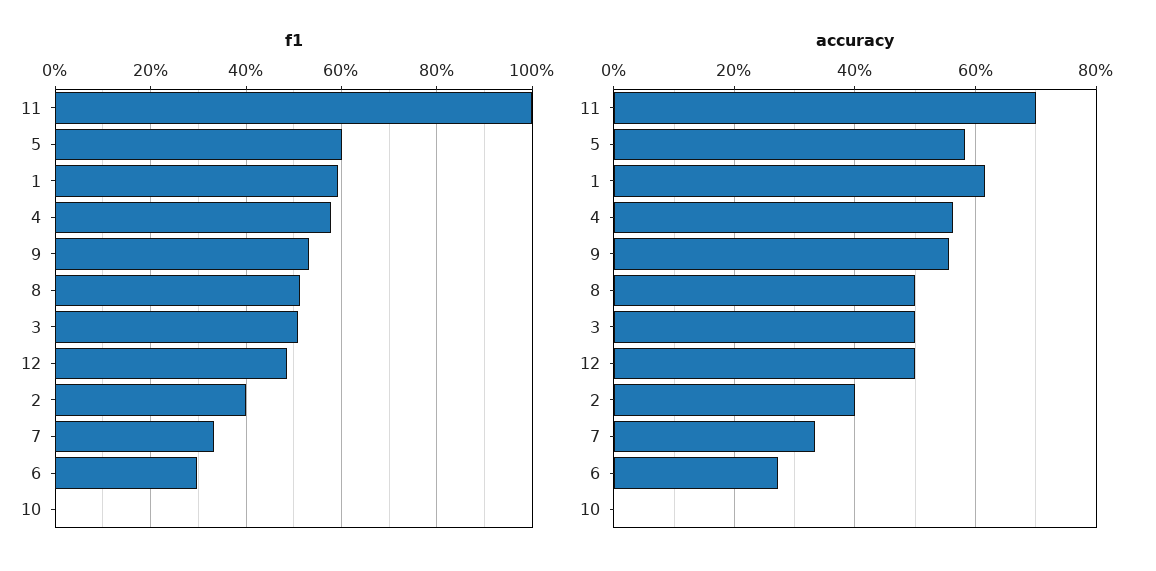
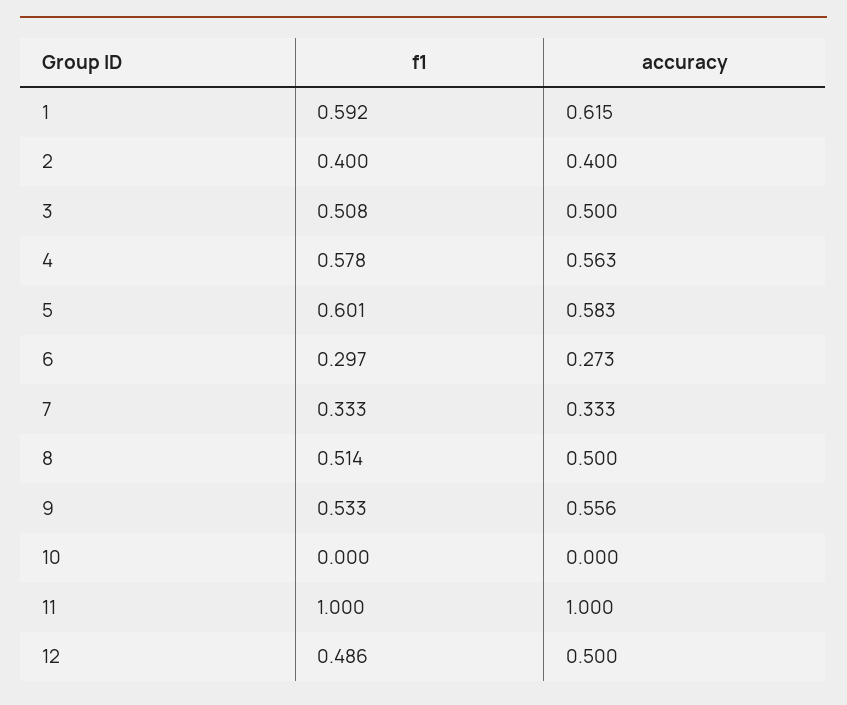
  {
    "f1": {
      "11": 1,
      "5": 0.601,
      "1": 0.592,
      "4": 0.578,
      "9": 0.533,
      "8": 0.514,
      "3": 0.508,
      "12": 0.486,
      "2": 0.4,
      "7": 0.333,
      "6": 0.297,
      "10": 0
    },
    "accuracy": {
-     "11": 0.7,
+     "11": 1,
      "5": 0.583,
      "1": 0.615,
      "4": 0.563,
      "9": 0.556,
      "8": 0.5,
      "3": 0.5,
      "12": 0.5,
      "2": 0.4,
      "7": 0.333,
      "6": 0.273,
      "10": 0
    }
  }

